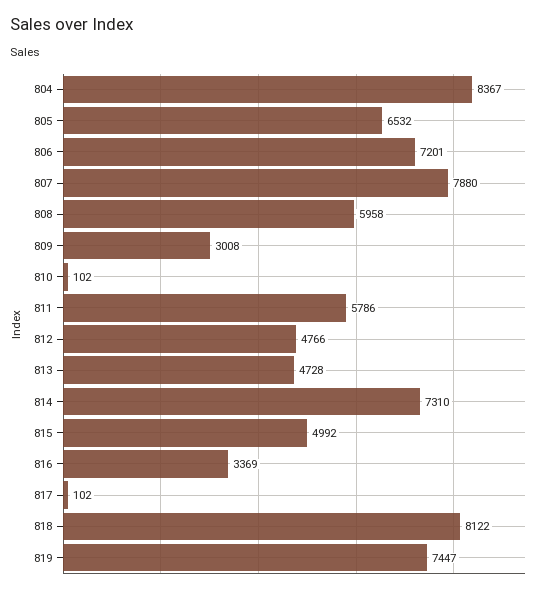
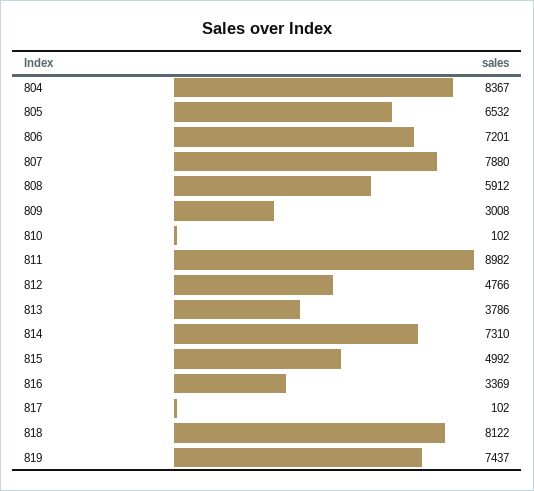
  {
    "804": 8367,
    "805": 6532,
    "806": 7201,
    "807": 7880,
-   "808": 5958,
+   "808": 5912,
    "809": 3008,
    "810": 102,
-   "811": 5786,
+   "811": 8982,
    "812": 4766,
-   "813": 4728,
+   "813": 3786,
    "814": 7310,
    "815": 4992,
    "816": 3369,
    "817": 102,
    "818": 8122,
-   "819": 7447
+   "819": 7437
  }

